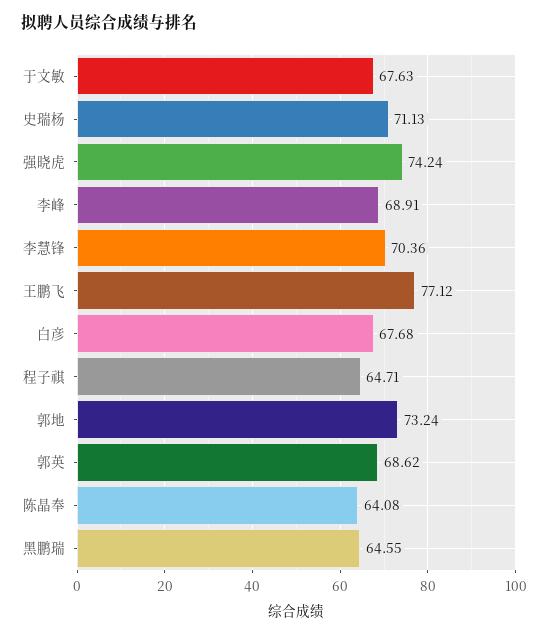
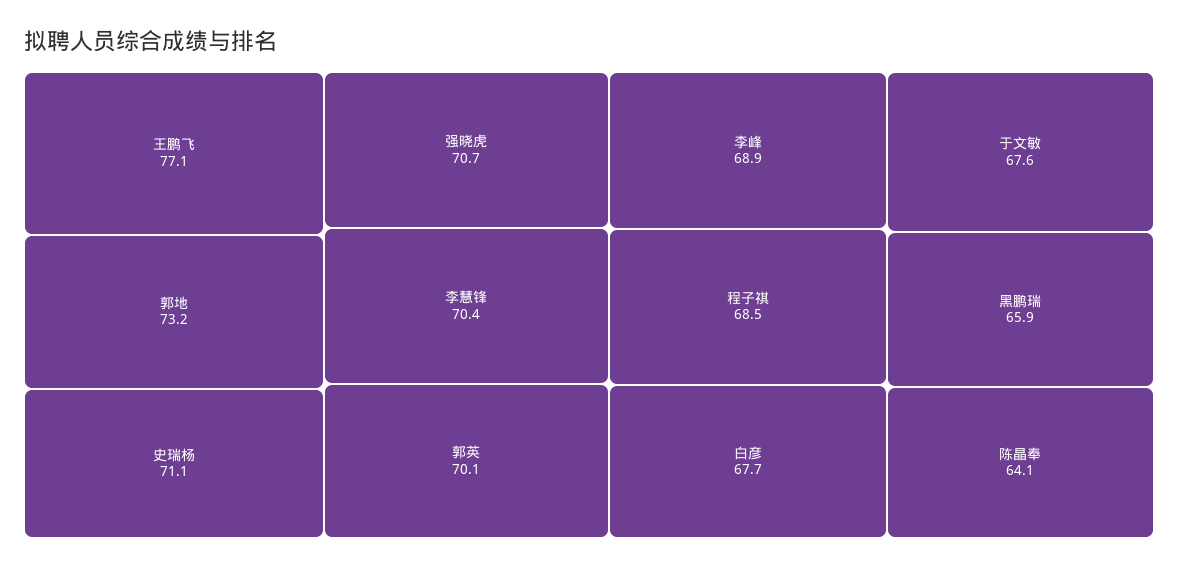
  {
    "于文敏": 67.63,
    "史瑞杨": 71.13,
-   "强晓虎": 74.24,
+   "强晓虎": 70.7,
    "李峰": 68.91,
    "李慧锋": 70.36,
    "王鹏飞": 77.12,
    "白彦": 67.68,
-   "程子祺": 64.71,
+   "程子祺": 68.5,
    "郭地": 73.24,
-   "郭英": 68.62,
+   "郭英": 70.1,
    "陈晶奉": 64.08,
-   "黑鹏瑞": 64.55
+   "黑鹏瑞": 65.9
  }

